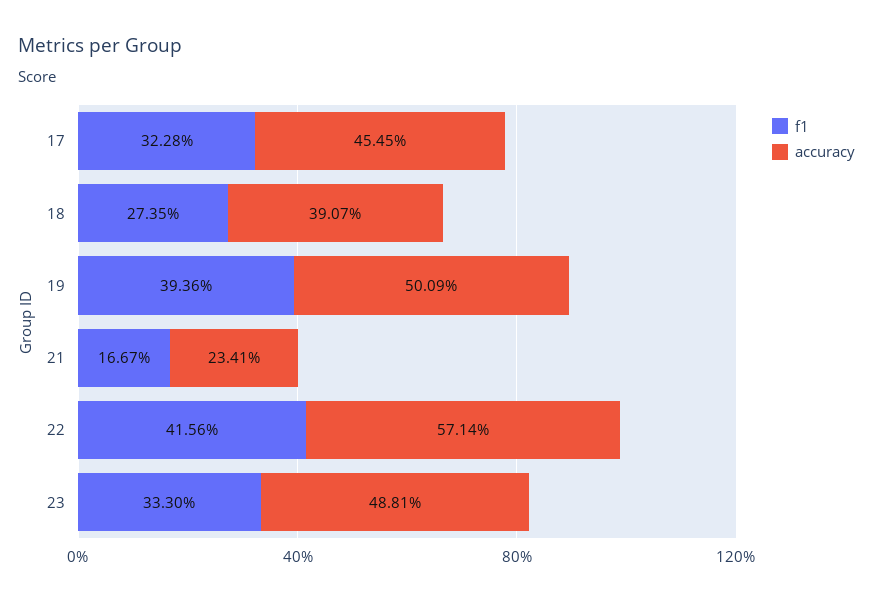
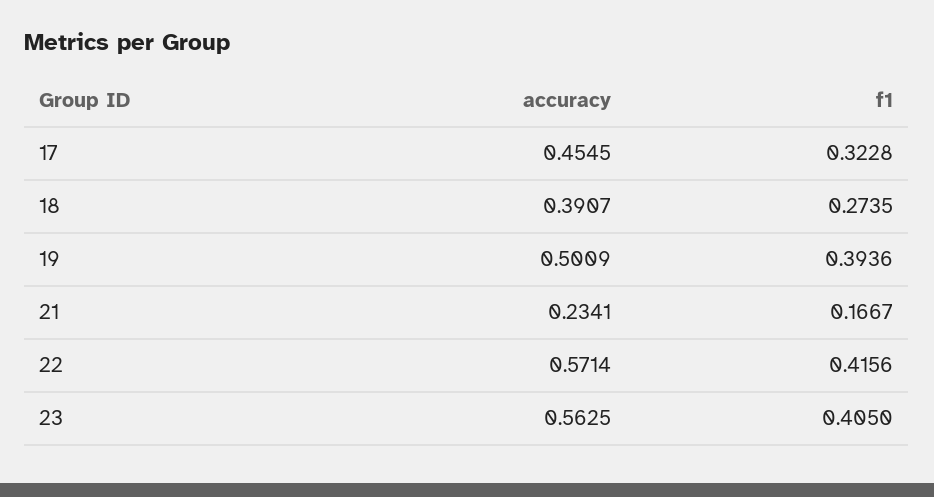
  {
    "f1": {
      "17": 0.3228,
      "18": 0.2735,
      "19": 0.3936,
      "21": 0.1667,
      "22": 0.4156,
-     "23": 0.333
+     "23": 0.405
    },
    "accuracy": {
      "17": 0.4545,
      "18": 0.3907,
      "19": 0.5009,
      "21": 0.2341,
      "22": 0.5714,
-     "23": 0.4881
+     "23": 0.5625
    }
  }

